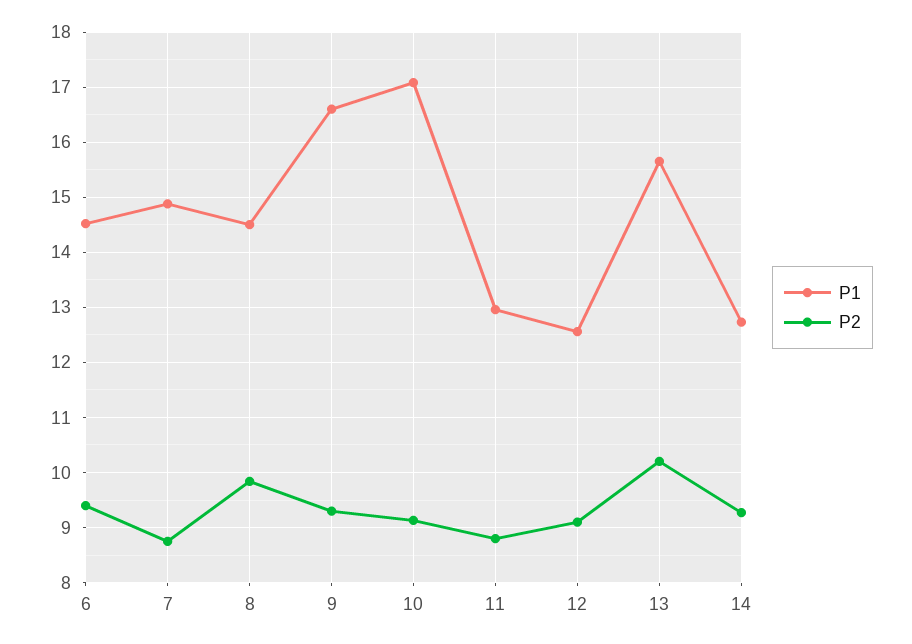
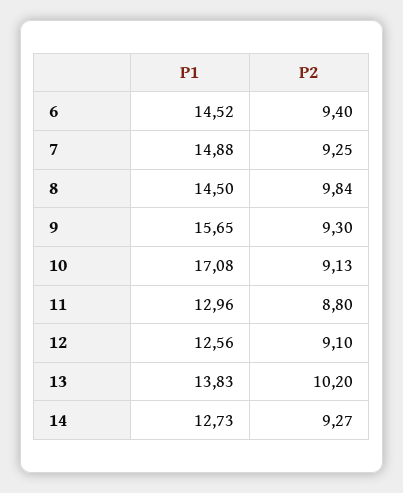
  {
    "P1": {
      "6": 14.52,
      "7": 14.88,
      "8": 14.5,
-     "9": 16.6,
+     "9": 15.65,
      "10": 17.08,
      "11": 12.96,
      "12": 12.56,
-     "13": 15.6,
+     "13": 13.83,
      "14": 12.73
    },
    "P2": {
      "6": 9.4,
-     "7": 8.8,
+     "7": 9.25,
      "8": 9.84,
      "9": 9.3,
      "10": 9.13,
      "11": 8.8,
      "12": 9.1,
      "13": 10.2,
      "14": 9.27
    }
  }

